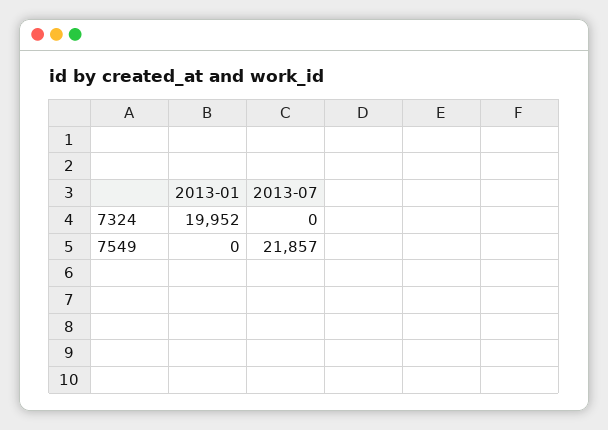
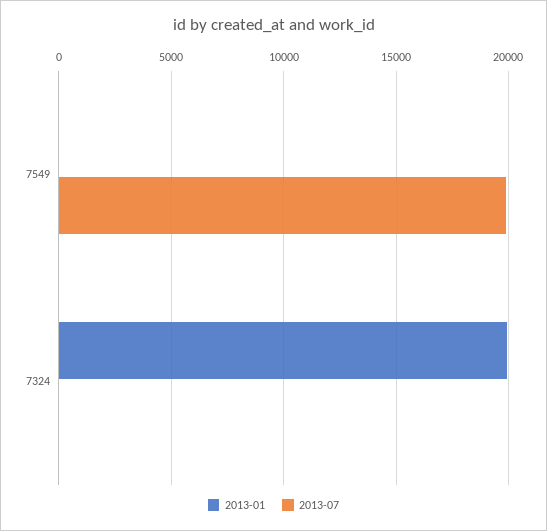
  {
    "2013-01": {
      "7324": 19952,
      "7549": 0
    },
    "2013-07": {
      "7324": 0,
-     "7549": 21857
+     "7549": 20000
    }
  }

